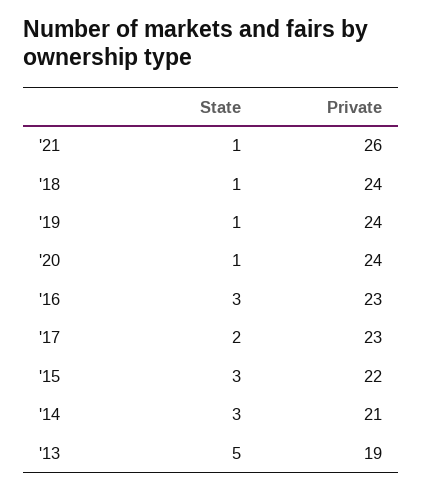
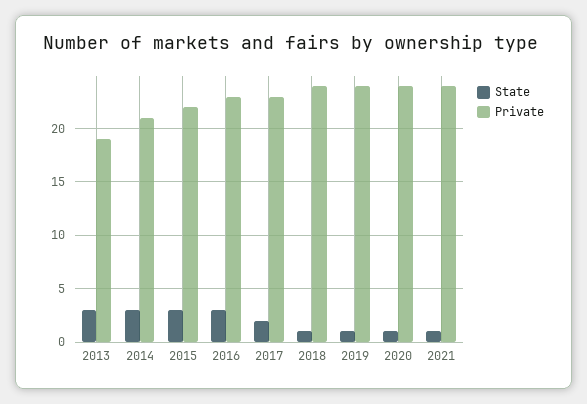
  {
    "State": {
      "'21": 1,
      "'18": 1,
      "'19": 1,
      "'20": 1,
      "'16": 3,
      "'17": 2,
      "'15": 3,
      "'14": 3,
-     "'13": 5
+     "'13": 3
    },
    "Private": {
-     "'21": 26,
+     "'21": 24,
      "'18": 24,
      "'19": 24,
      "'20": 24,
      "'16": 23,
      "'17": 23,
      "'15": 22,
      "'14": 21,
      "'13": 19
    }
  }

